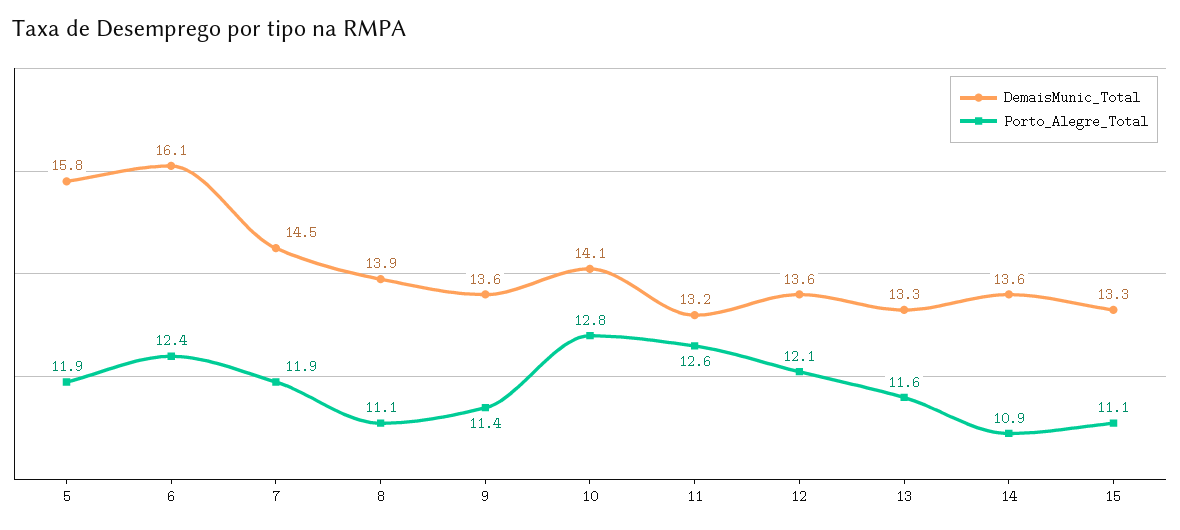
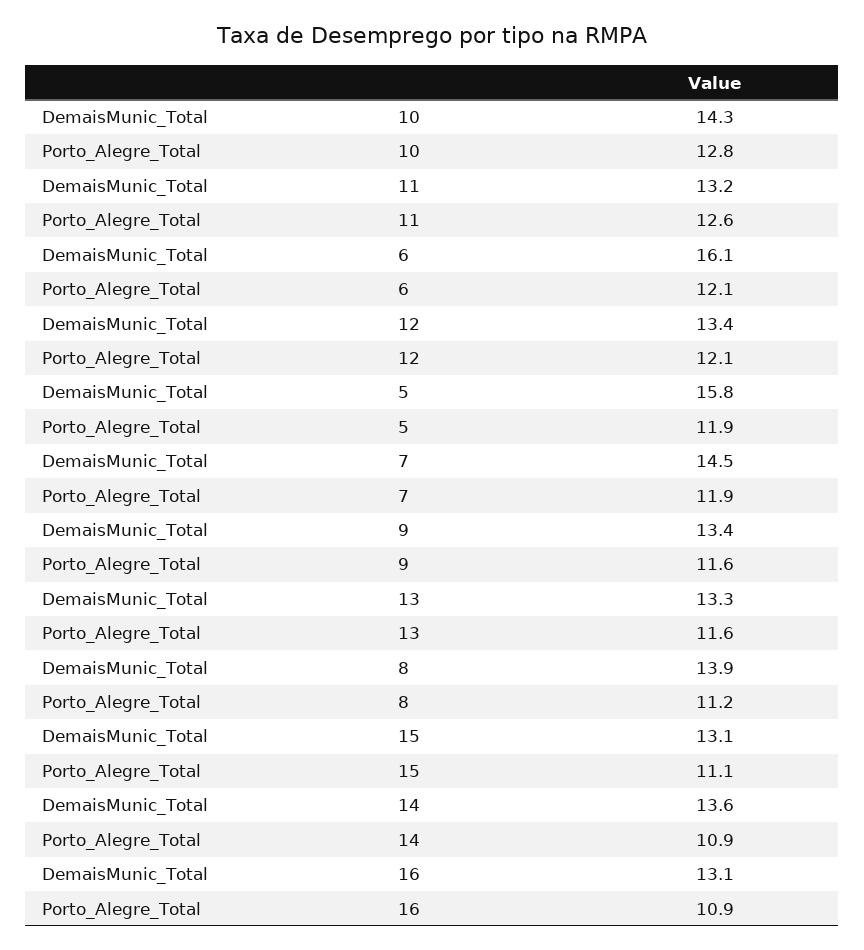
  {
    "DemaisMunic_Total": {
      "5": 15.8,
      "6": 16.1,
      "7": 14.5,
      "8": 13.9,
-     "9": 13.6,
+     "9": 13.4,
-     "10": 14.1,
+     "10": 14.3,
      "11": 13.2,
-     "12": 13.6,
+     "12": 13.4,
      "13": 13.3,
      "14": 13.6,
-     "15": 13.3
+     "15": 13.1,
+     "16": 13.1
    },
    "Porto_Alegre_Total": {
      "5": 11.9,
-     "6": 12.4,
+     "6": 12.1,
      "7": 11.9,
-     "8": 11.1,
+     "8": 11.2,
-     "9": 11.4,
+     "9": 11.6,
      "10": 12.8,
      "11": 12.6,
      "12": 12.1,
      "13": 11.6,
      "14": 10.9,
-     "15": 11.1
+     "15": 11.1,
+     "16": 10.9
    }
  }

